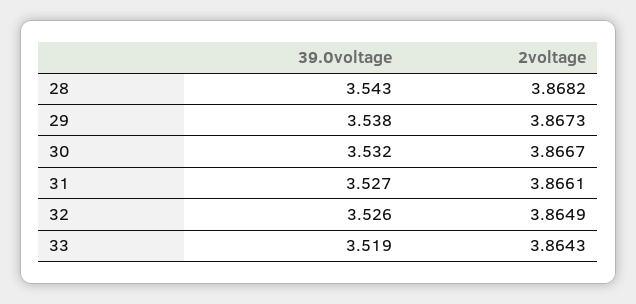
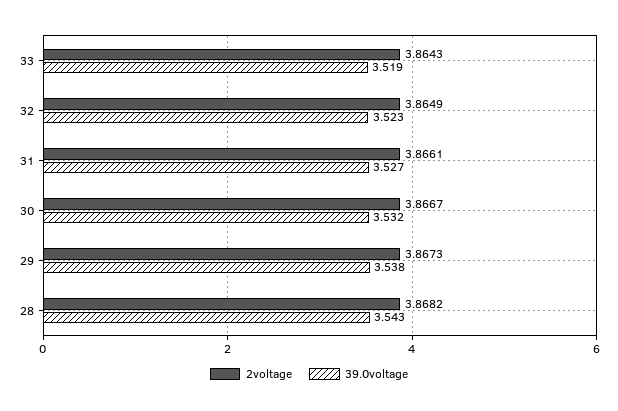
  {
    "39.0voltage": {
      "28": 3.543,
      "29": 3.538,
      "30": 3.532,
      "31": 3.527,
-     "32": 3.526,
+     "32": 3.523,
      "33": 3.519
    },
    "2voltage": {
      "28": 3.8682,
      "29": 3.8673,
      "30": 3.8667,
      "31": 3.8661,
      "32": 3.8649,
      "33": 3.8643
    }
  }

